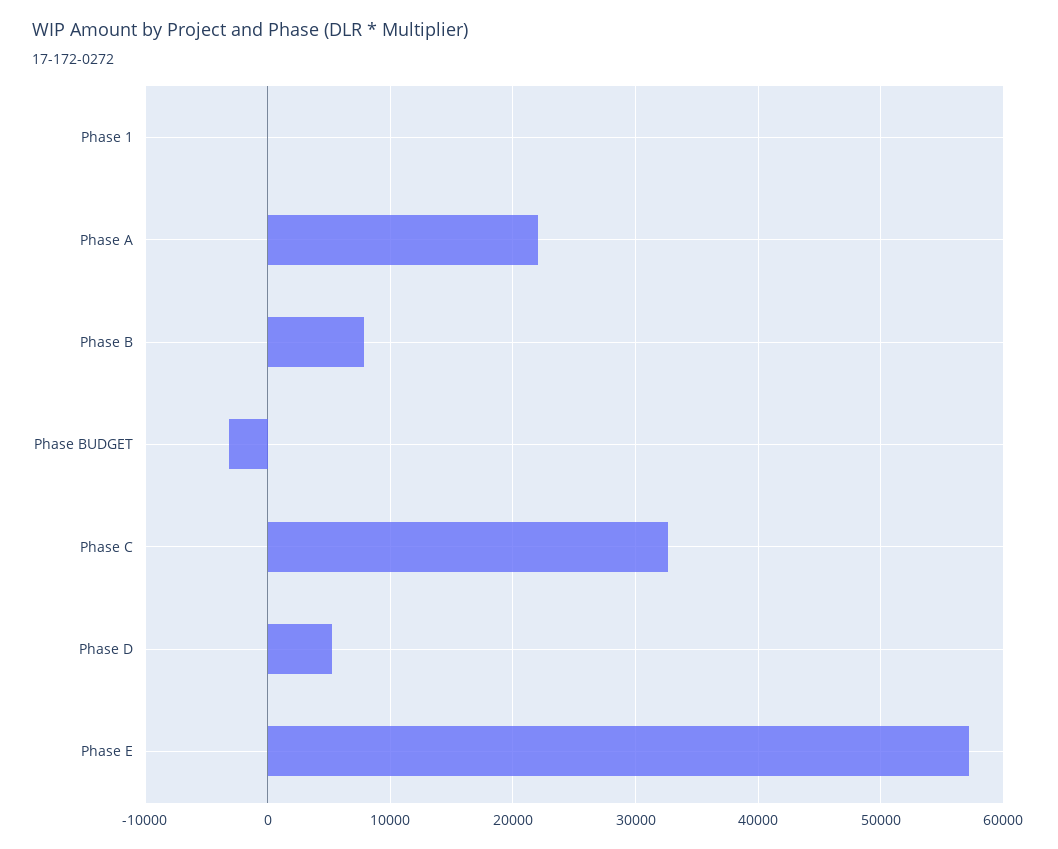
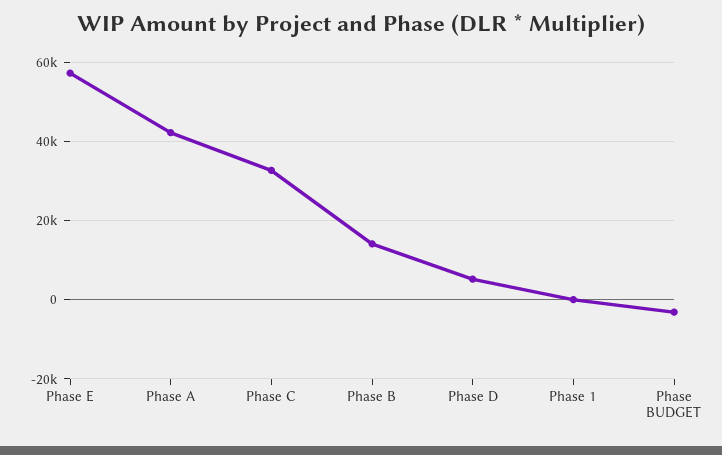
  {
    "Phase 1": 0,
-   "Phase A": 22000,
+   "Phase A": 42000,
-   "Phase B": 8000,
+   "Phase B": 14000,
    "Phase BUDGET": -3000,
    "Phase C": 33000,
    "Phase D": 5000,
    "Phase E": 57000
  }

